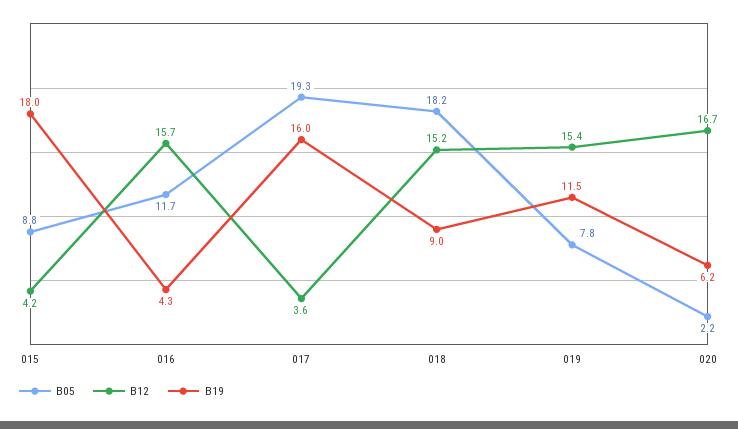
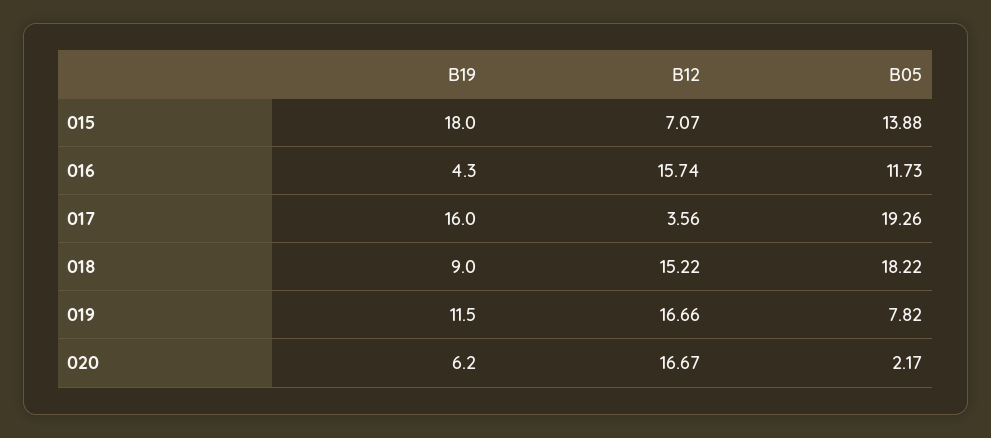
  {
    "B05": {
-     "015": 8.8,
+     "015": 13.88,
      "016": 11.73,
      "017": 19.26,
      "018": 18.22,
      "019": 7.82,
      "020": 2.17
    },
    "B12": {
-     "015": 4.2,
+     "015": 7.07,
      "016": 15.74,
      "017": 3.56,
      "018": 15.22,
-     "019": 15.4,
+     "019": 16.66,
      "020": 16.67
    },
    "B19": {
      "015": 18,
      "016": 4.3,
      "017": 16,
      "018": 9,
      "019": 11.5,
      "020": 6.2
    }
  }

